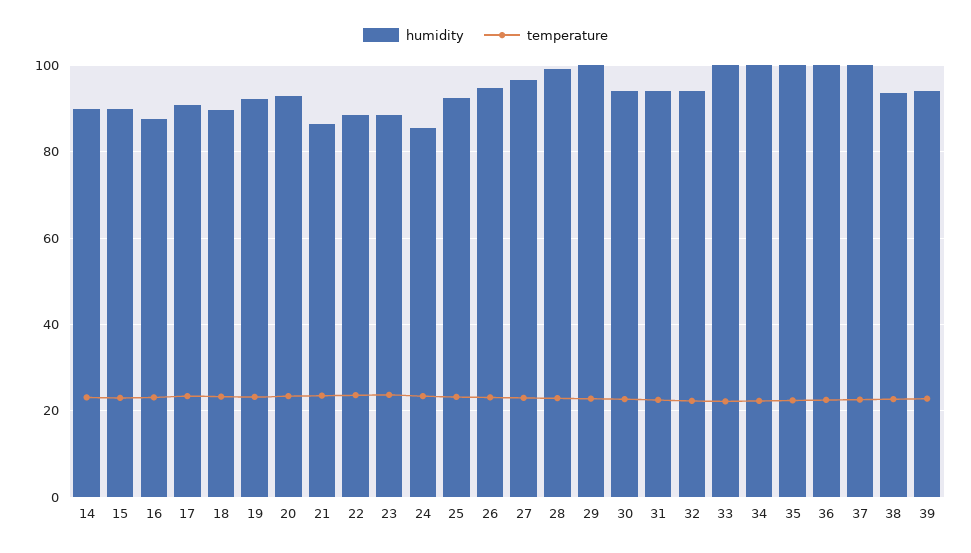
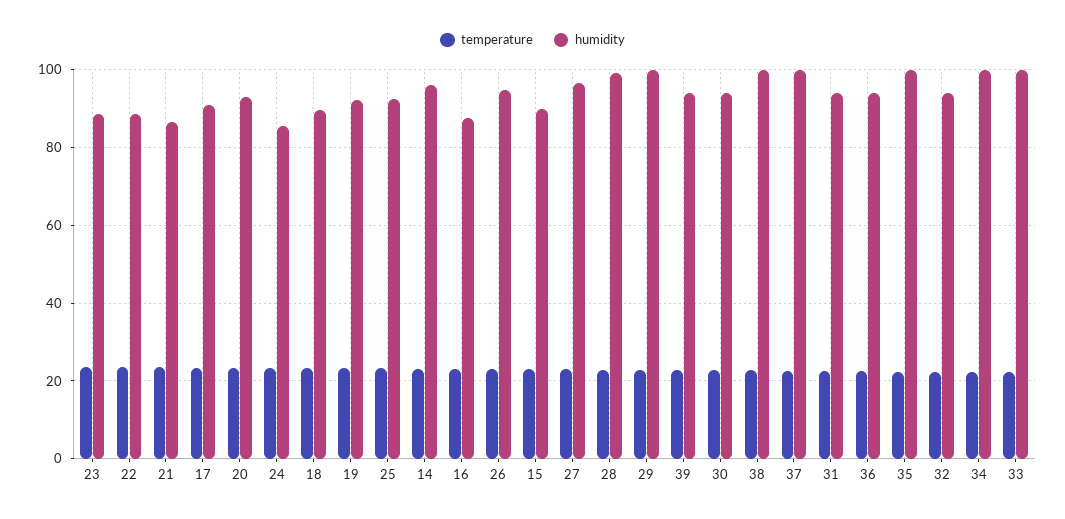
  {
    "humidity": {
-     "14": 90,
+     "14": 96,
      "15": 90,
      "16": 88,
      "17": 90,
      "18": 90,
      "19": 92,
      "20": 92,
      "21": 86,
      "22": 88,
      "23": 88,
      "24": 86,
      "25": 92,
      "26": 94,
      "27": 96,
      "28": 100,
      "29": 100,
      "30": 94,
      "31": 94,
      "32": 94,
      "33": 100,
      "34": 100,
      "35": 100,
-     "36": 100,
+     "36": 94,
      "37": 100,
-     "38": 94,
+     "38": 100,
      "39": 94
    },
    "temperature": {
      "14": 24,
      "15": 24,
      "16": 24,
      "17": 24,
      "18": 24,
      "19": 24,
      "20": 24,
      "21": 24,
      "22": 24,
      "23": 24,
      "24": 24,
      "25": 24,
      "26": 24,
      "27": 24,
      "28": 22,
      "29": 22,
      "30": 22,
      "31": 22,
      "32": 22,
      "33": 22,
      "34": 22,
      "35": 22,
      "36": 22,
      "37": 22,
      "38": 22,
      "39": 22
    }
  }

